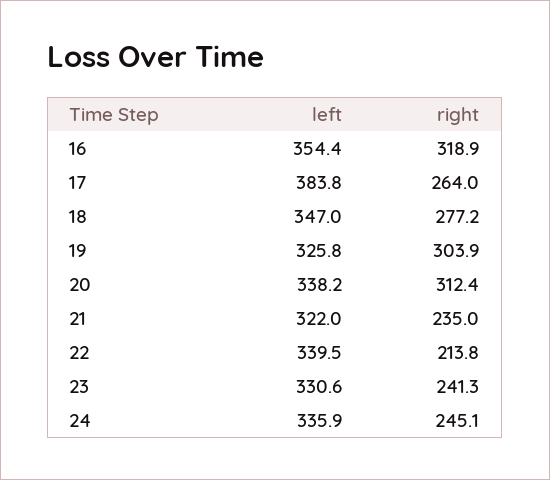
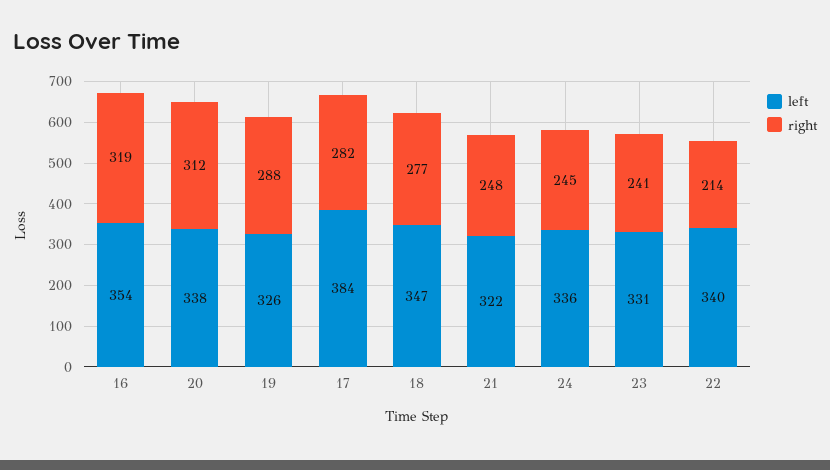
  {
    "left": {
      "16": 354.4,
      "17": 383.8,
      "18": 347,
      "19": 325.8,
      "20": 338.2,
      "21": 322,
      "22": 339.5,
      "23": 330.6,
      "24": 335.9
    },
    "right": {
      "16": 318.9,
-     "17": 264,
+     "17": 282,
      "18": 277.2,
-     "19": 303.9,
+     "19": 288,
      "20": 312.4,
-     "21": 235,
+     "21": 248,
      "22": 213.8,
      "23": 241.3,
      "24": 245.1
    }
  }

